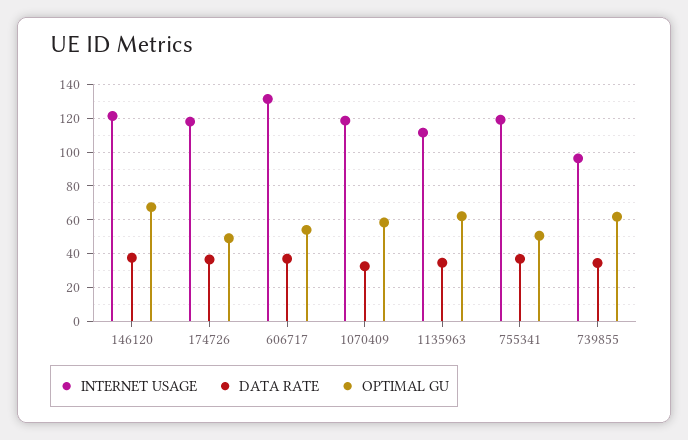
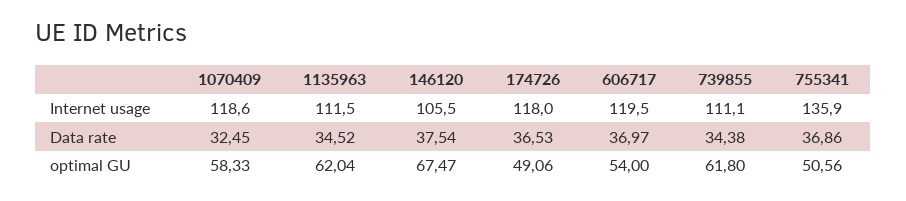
  {
    "INTERNET USAGE": {
-     "146120": 120,
+     "146120": 105.5,
      "174726": 118,
-     "606717": 130,
+     "606717": 119.5,
      "1070409": 118.6,
      "1135963": 111.5,
-     "755341": 120,
+     "755341": 135.9,
-     "739855": 95
+     "739855": 111.1
    },
    "DATA RATE": {
      "146120": 37.54,
      "174726": 36.53,
      "606717": 36.97,
      "1070409": 32.45,
      "1135963": 34.52,
      "755341": 36.86,
      "739855": 34.38
    },
    "OPTIMAL GU": {
      "146120": 67.47,
      "174726": 49.06,
      "606717": 54,
      "1070409": 58.33,
      "1135963": 62.04,
      "755341": 50.56,
      "739855": 61.8
    }
  }

